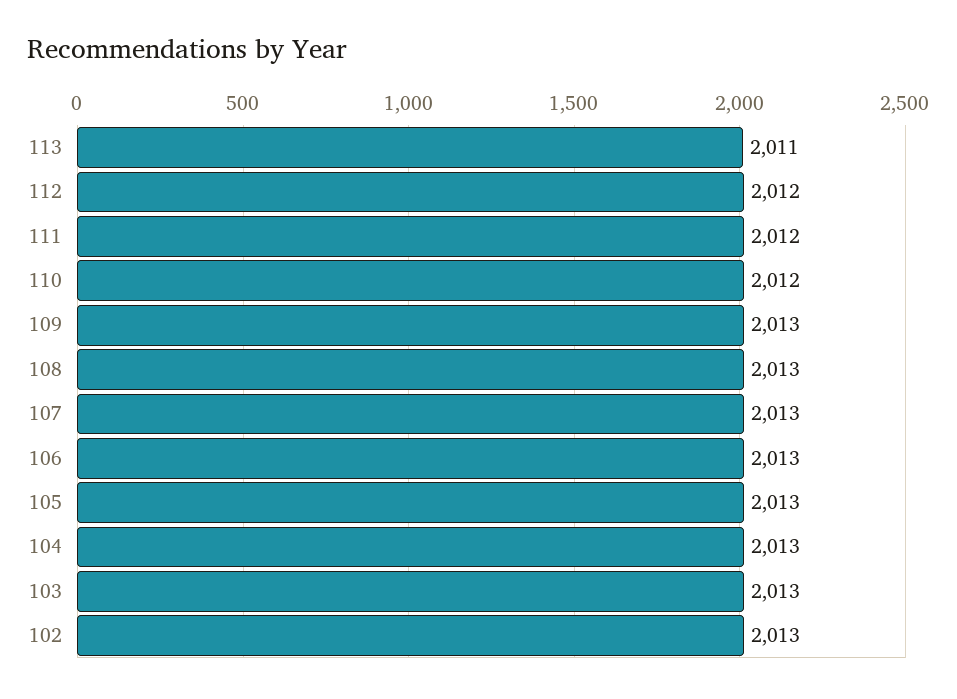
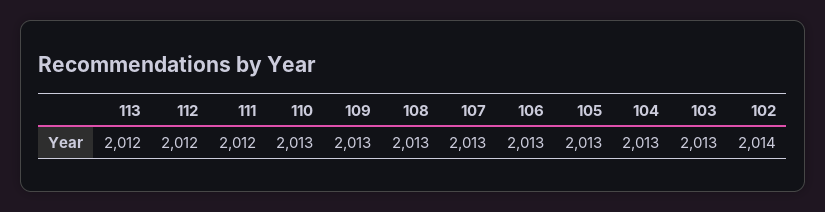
  {
-   "113": 2011,
+   "113": 2012,
    "112": 2012,
    "111": 2012,
-   "110": 2012,
+   "110": 2013,
    "109": 2013,
    "108": 2013,
    "107": 2013,
    "106": 2013,
    "105": 2013,
    "104": 2013,
    "103": 2013,
-   "102": 2013
+   "102": 2014
  }

